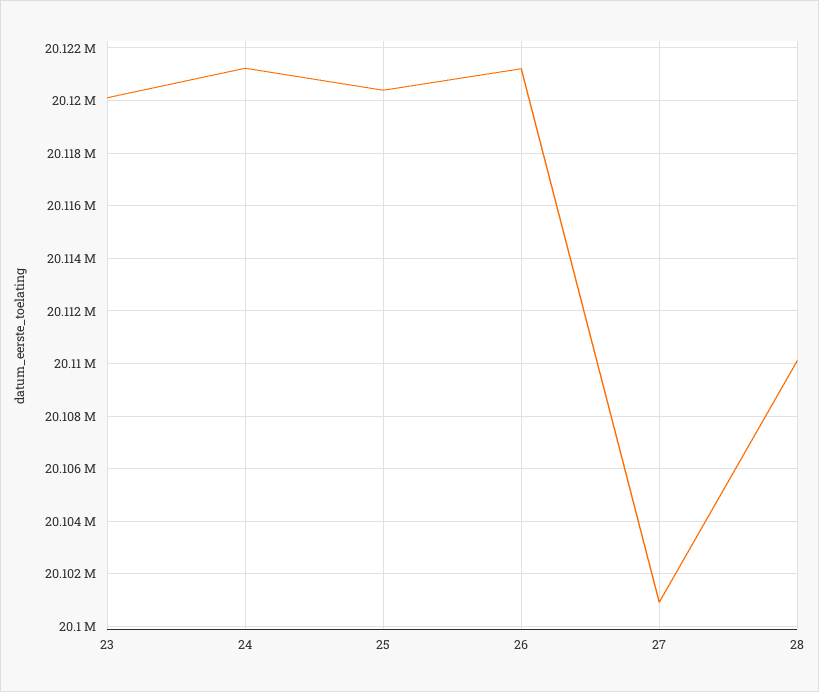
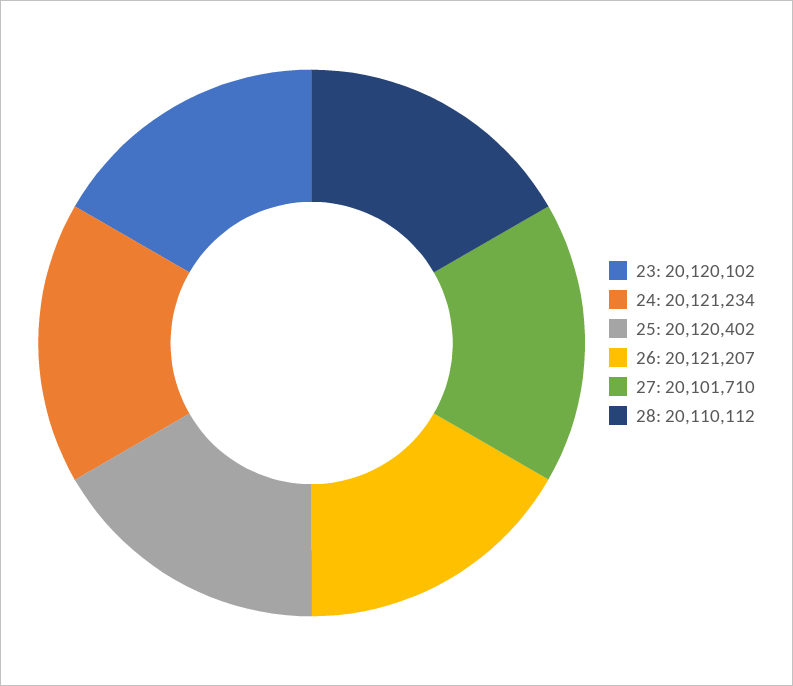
  {
    "23": 20120102,
    "24": 20121234,
    "25": 20120402,
    "26": 20121207,
-   "27": 20101000,
+   "27": 20101710,
    "28": 20110112
  }

